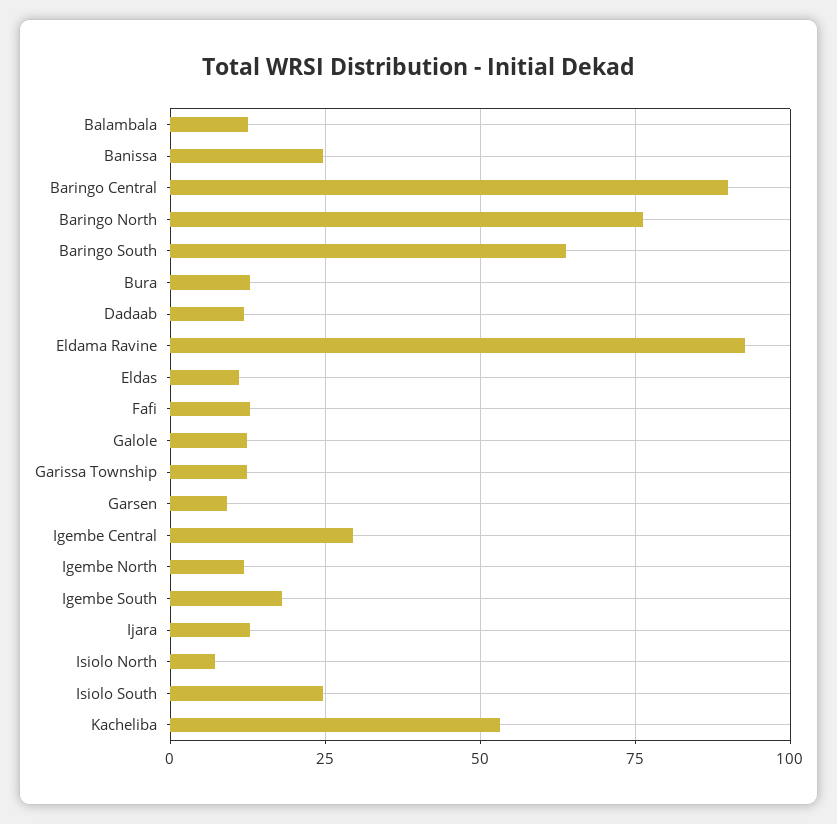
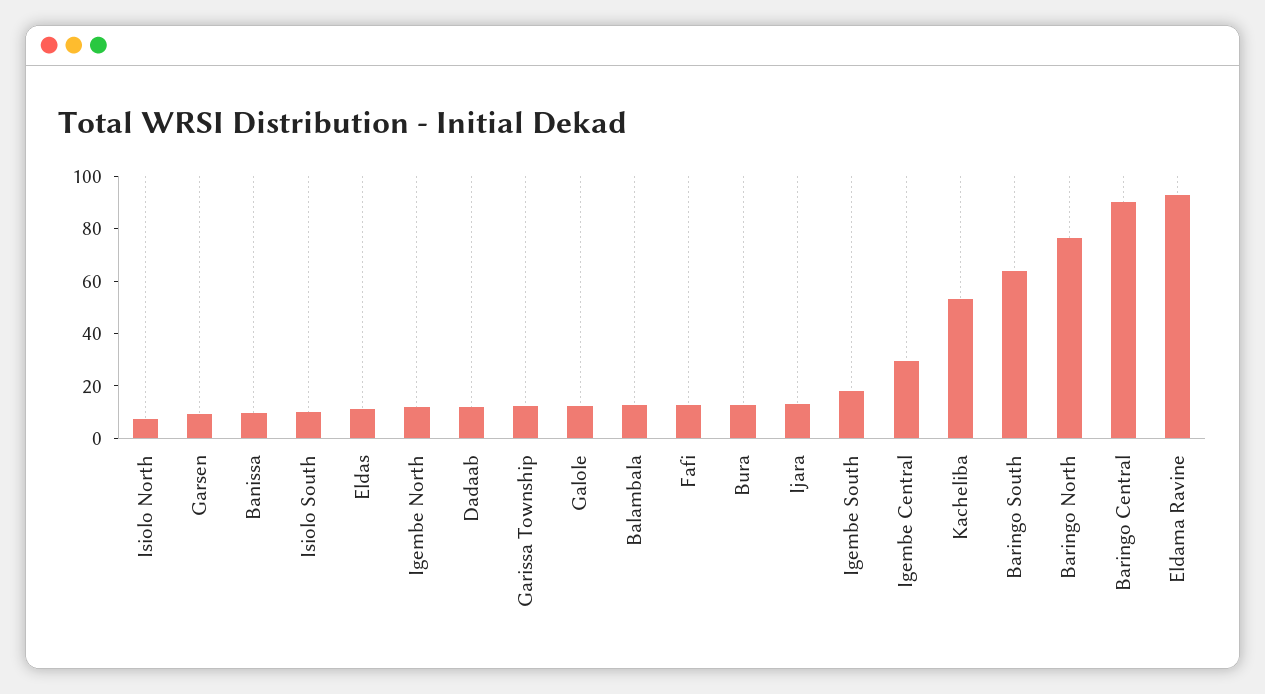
  {
    "Balambala": 12.5,
-   "Banissa": 25,
+   "Banissa": 10,
    "Baringo Central": 90,
    "Baringo North": 77.5,
    "Baringo South": 65,
    "Bura": 12.5,
    "Dadaab": 12.5,
    "Eldama Ravine": 92.5,
    "Eldas": 10,
    "Fafi": 12.5,
    "Galole": 12.5,
    "Garissa Township": 12.5,
    "Garsen": 10,
    "Igembe Central": 30,
    "Igembe North": 12.5,
    "Igembe South": 17.5,
    "Ijara": 12.5,
    "Isiolo North": 7.5,
-   "Isiolo South": 25,
+   "Isiolo South": 10,
    "Kacheliba": 52.5
  }

